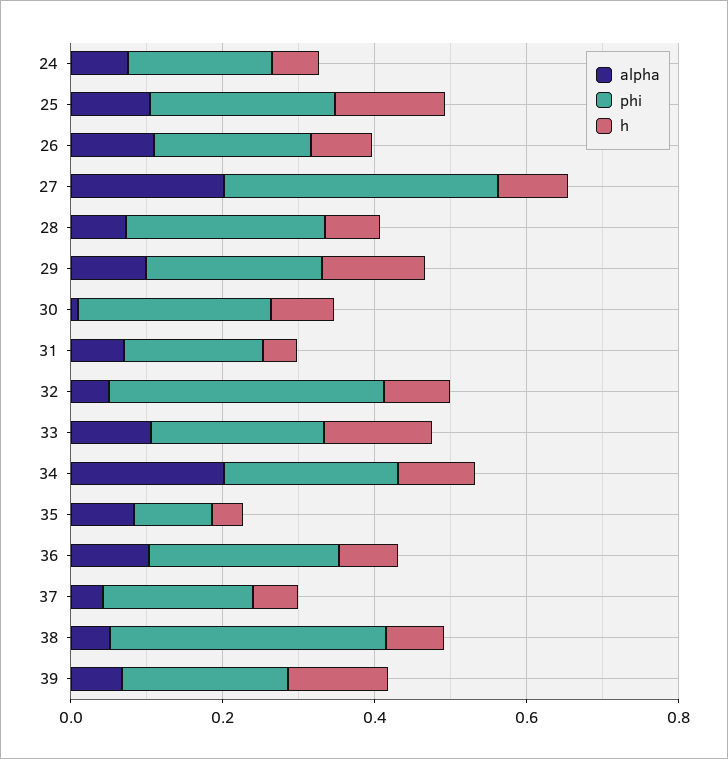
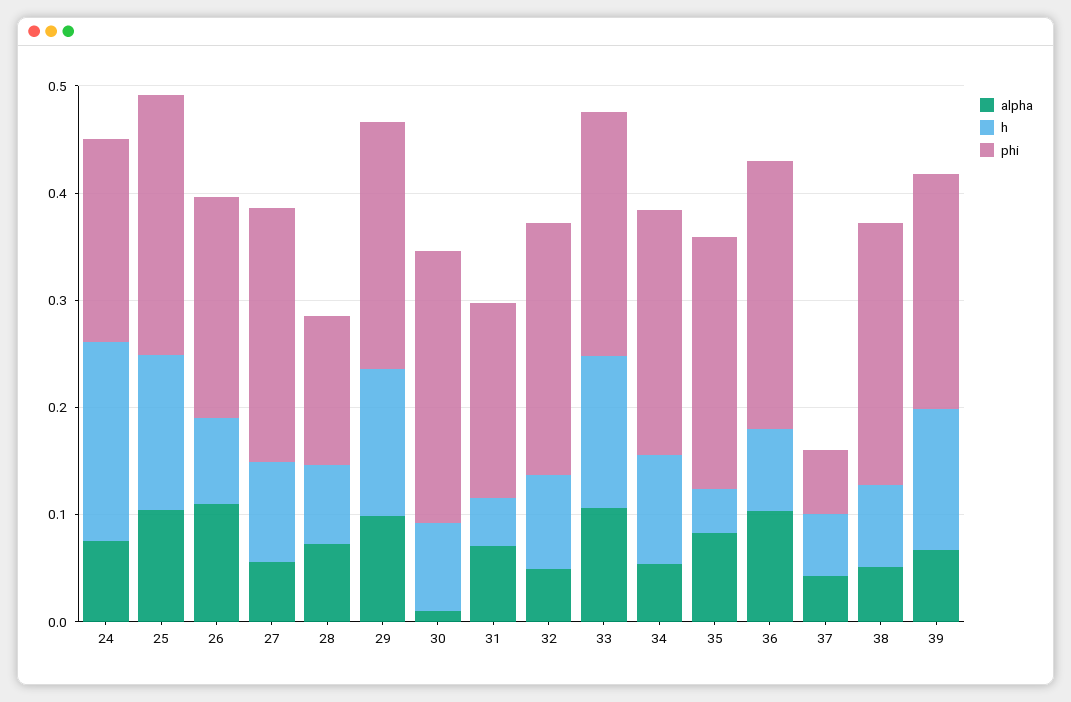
  {
    "alpha": {
      "24": 0.08,
      "25": 0.1,
      "26": 0.1,
-     "27": 0.2,
+     "27": 0.06,
      "28": 0.08,
      "29": 0.1,
      "30": 0,
      "31": 0.08,
      "32": 0.04,
      "33": 0.1,
-     "34": 0.2,
+     "34": 0.06,
      "35": 0.08,
      "36": 0.1,
      "37": 0.04,
      "38": 0.06,
      "39": 0.06
    },
    "phi": {
      "24": 0.18,
      "25": 0.24,
      "26": 0.2,
-     "27": 0.35,
+     "27": 0.24,
-     "28": 0.25,
+     "28": 0.14,
      "29": 0.24,
      "30": 0.26,
      "31": 0.18,
-     "32": 0.35,
+     "32": 0.24,
      "33": 0.22,
      "34": 0.22,
-     "35": 0.1,
+     "35": 0.24,
      "36": 0.26,
-     "37": 0.2,
+     "37": 0.06,
-     "38": 0.35,
+     "38": 0.24,
      "39": 0.22
    },
    "h": {
-     "24": 0.05,
+     "24": 0.18,
      "25": 0.14,
      "26": 0.08,
      "27": 0.1,
      "28": 0.08,
      "29": 0.14,
      "30": 0.08,
      "31": 0.04,
      "32": 0.08,
      "33": 0.14,
      "34": 0.1,
      "35": 0.04,
      "36": 0.08,
      "37": 0.06,
      "38": 0.08,
      "39": 0.14
    }
  }

